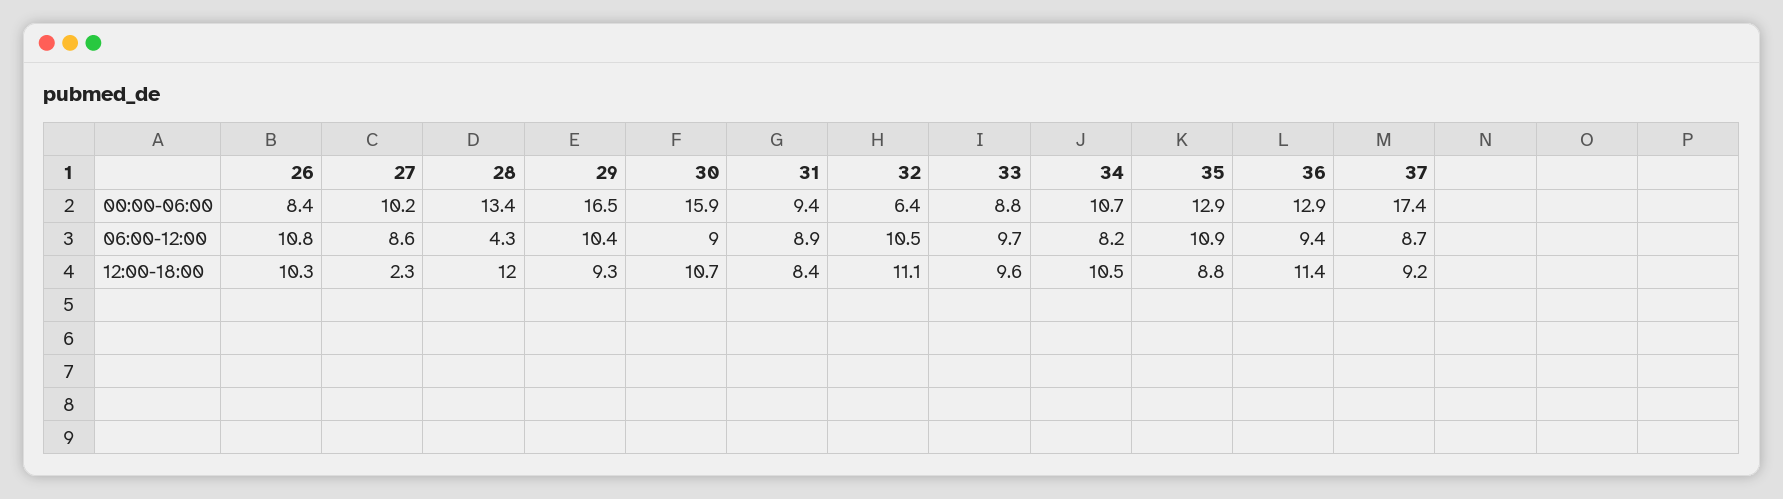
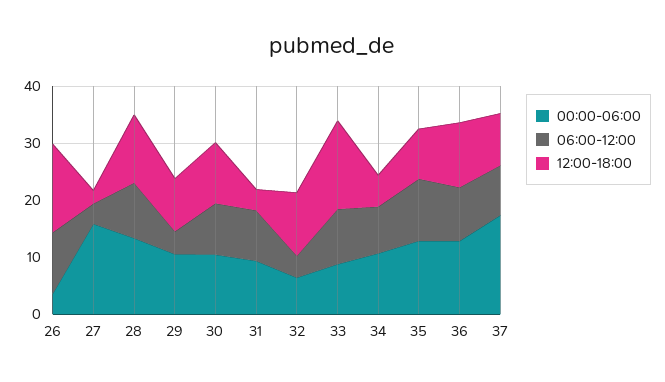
  {
    "00:00-06:00": {
-     "26": 8.4,
+     "26": 4,
-     "27": 10.2,
+     "27": 16,
      "28": 13.4,
-     "29": 16.5,
+     "29": 10,
-     "30": 15.9,
+     "30": 10,
      "31": 9.4,
      "32": 6.4,
      "33": 8.8,
      "34": 10.7,
      "35": 12.9,
      "36": 12.9,
      "37": 17.4
    },
    "06:00-12:00": {
      "26": 10.8,
-     "27": 8.6,
+     "27": 4,
-     "28": 4.3,
+     "28": 10,
-     "29": 10.4,
+     "29": 4,
      "30": 9,
      "31": 8.9,
-     "32": 10.5,
+     "32": 4,
      "33": 9.7,
      "34": 8.2,
      "35": 10.9,
      "36": 9.4,
      "37": 8.7
    },
    "12:00-18:00": {
-     "26": 10.3,
+     "26": 16,
      "27": 2.3,
      "28": 12,
      "29": 9.3,
      "30": 10.7,
-     "31": 8.4,
+     "31": 4,
      "32": 11.1,
-     "33": 9.6,
+     "33": 16,
-     "34": 10.5,
+     "34": 6,
      "35": 8.8,
      "36": 11.4,
      "37": 9.2
    }
  }

